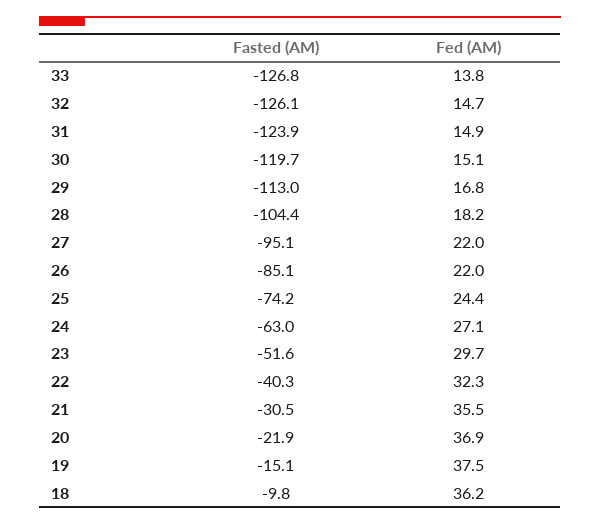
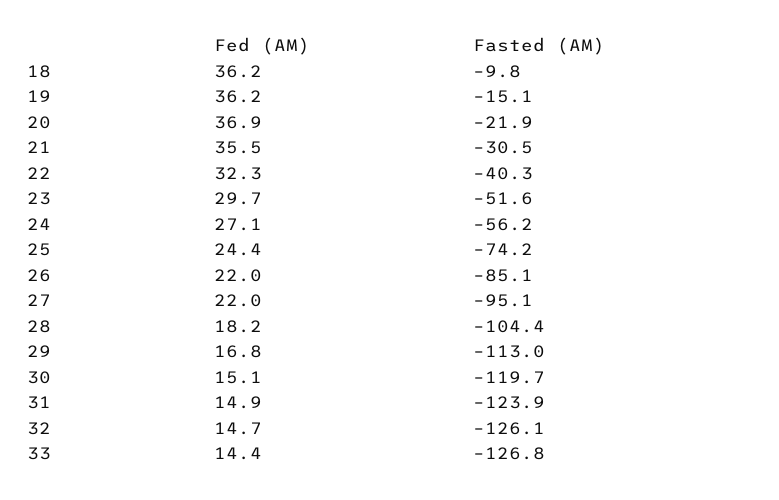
  {
    "Fasted (AM)": {
      "33": -126.8,
      "32": -126.1,
      "31": -123.9,
      "30": -119.7,
      "29": -113,
      "28": -104.4,
      "27": -95.1,
      "26": -85.1,
      "25": -74.2,
-     "24": -63,
+     "24": -56.2,
      "23": -51.6,
      "22": -40.3,
      "21": -30.5,
      "20": -21.9,
      "19": -15.1,
      "18": -9.8
    },
    "Fed (AM)": {
-     "33": 13.8,
+     "33": 14.4,
      "32": 14.7,
      "31": 14.9,
      "30": 15.1,
      "29": 16.8,
      "28": 18.2,
      "27": 22,
      "26": 22,
      "25": 24.4,
      "24": 27.1,
      "23": 29.7,
      "22": 32.3,
      "21": 35.5,
      "20": 36.9,
-     "19": 37.5,
+     "19": 36.2,
      "18": 36.2
    }
  }

